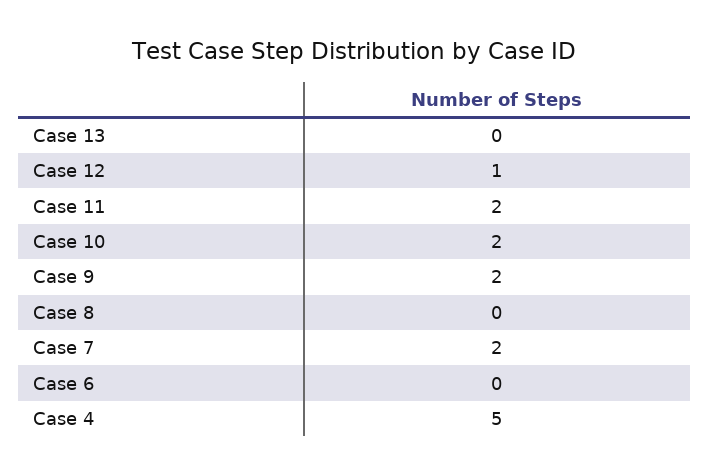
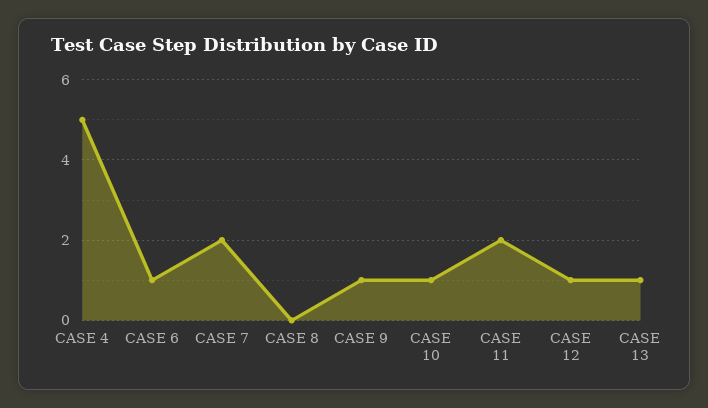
  {
-   "Case 13": 0,
+   "Case 13": 1,
    "Case 12": 1,
    "Case 11": 2,
-   "Case 10": 2,
+   "Case 10": 1,
-   "Case 9": 2,
+   "Case 9": 1,
    "Case 8": 0,
    "Case 7": 2,
-   "Case 6": 0,
+   "Case 6": 1,
    "Case 4": 5
  }

